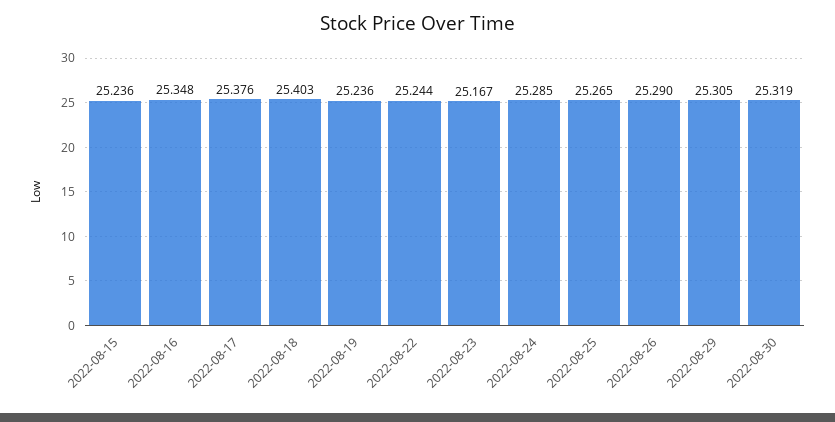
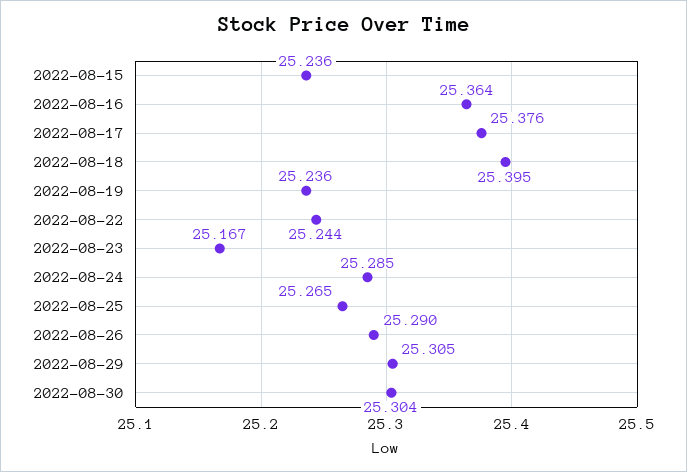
  {
    "2022-08-15": 25.236,
-   "2022-08-16": 25.348,
+   "2022-08-16": 25.364,
    "2022-08-17": 25.376,
-   "2022-08-18": 25.403,
+   "2022-08-18": 25.395,
    "2022-08-19": 25.236,
    "2022-08-22": 25.244,
    "2022-08-23": 25.167,
    "2022-08-24": 25.285,
    "2022-08-25": 25.265,
    "2022-08-26": 25.29,
    "2022-08-29": 25.305,
-   "2022-08-30": 25.319
+   "2022-08-30": 25.304
  }

